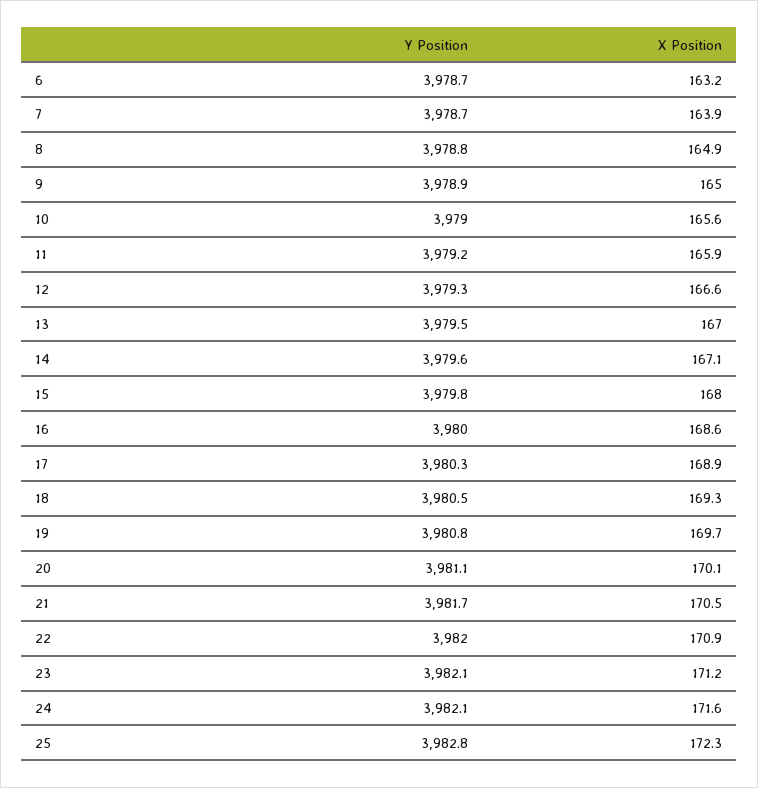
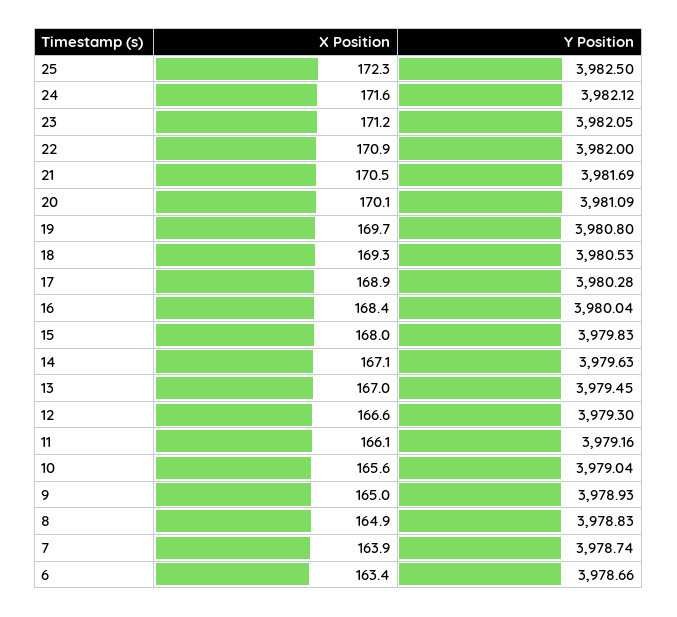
  {
    "Y Position": {
      "6": 3978.66,
      "7": 3978.74,
      "8": 3978.83,
      "9": 3978.93,
      "10": 3979.04,
      "11": 3979.16,
      "12": 3979.3,
      "13": 3979.45,
      "14": 3979.63,
      "15": 3979.83,
      "16": 3980.04,
      "17": 3980.28,
      "18": 3980.53,
      "19": 3980.8,
      "20": 3981.09,
      "21": 3981.69,
      "22": 3982,
      "23": 3982.05,
      "24": 3982.12,
-     "25": 3982.8
+     "25": 3982.5
    },
    "X Position": {
-     "6": 163.2,
+     "6": 163.4,
      "7": 163.9,
      "8": 164.9,
      "9": 165,
      "10": 165.6,
-     "11": 165.9,
+     "11": 166.1,
      "12": 166.6,
      "13": 167,
      "14": 167.1,
      "15": 168,
-     "16": 168.6,
+     "16": 168.4,
      "17": 168.9,
      "18": 169.3,
      "19": 169.7,
      "20": 170.1,
      "21": 170.5,
      "22": 170.9,
      "23": 171.2,
      "24": 171.6,
      "25": 172.3
    }
  }

